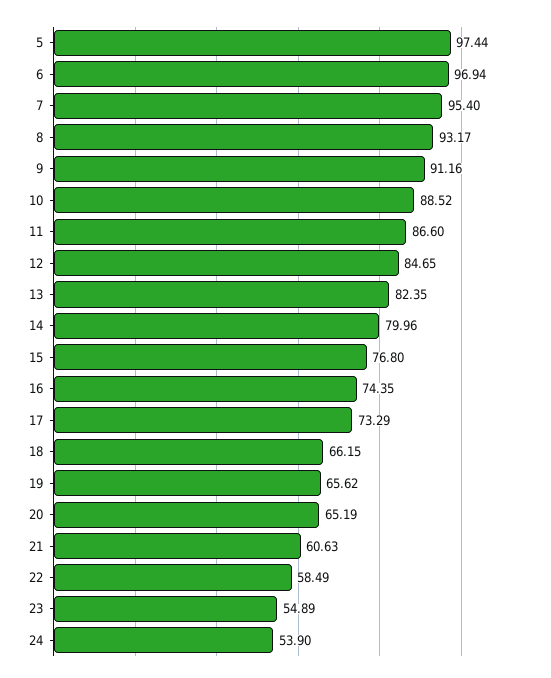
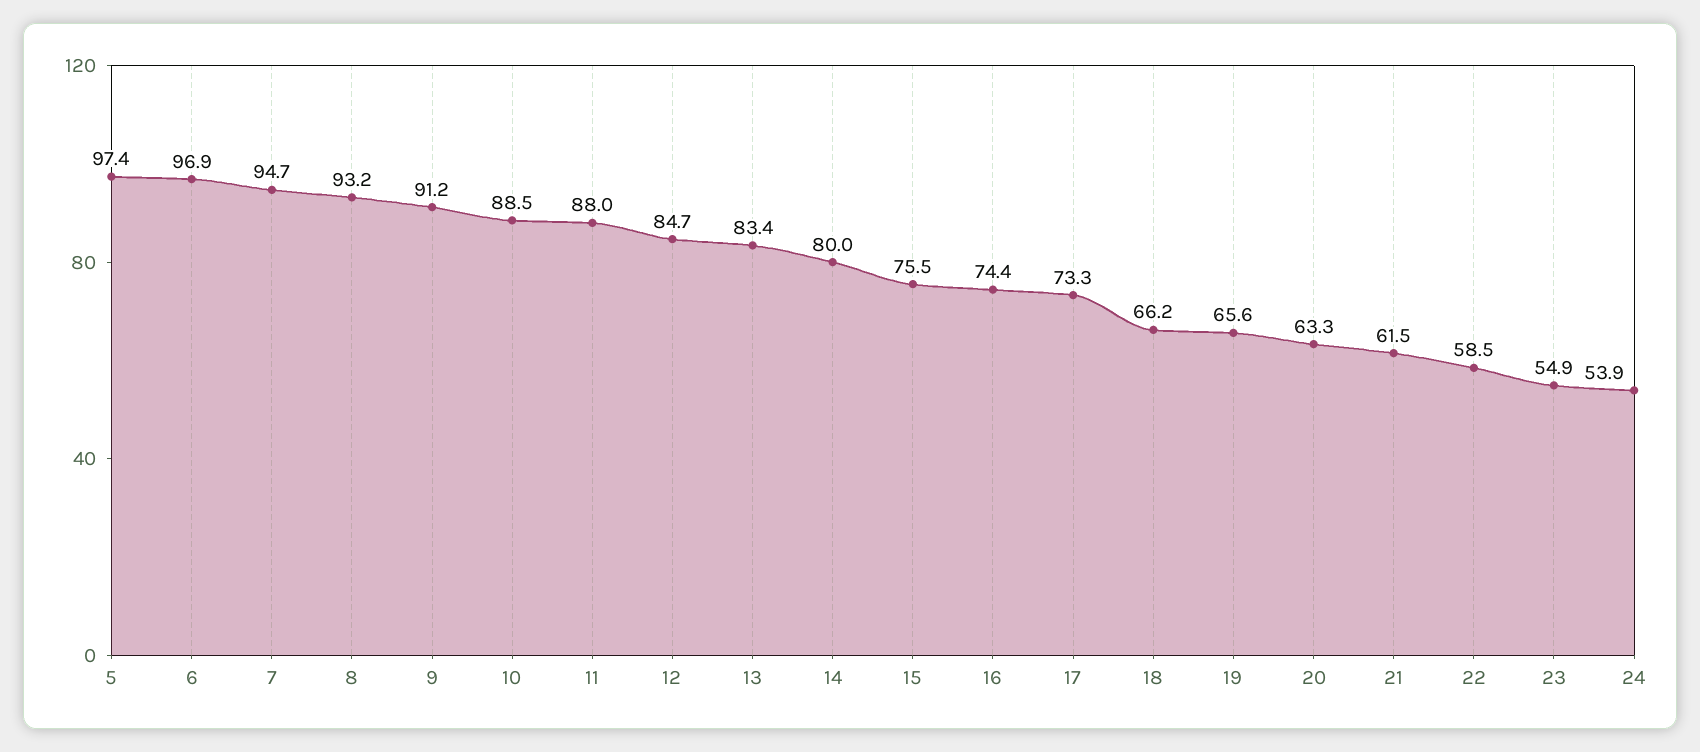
  {
    "5": 97.44,
    "6": 96.94,
-   "7": 95.4,
+   "7": 94.7,
    "8": 93.17,
    "9": 91.16,
    "10": 88.52,
-   "11": 86.6,
+   "11": 88,
    "12": 84.65,
-   "13": 82.35,
+   "13": 83.4,
    "14": 79.96,
-   "15": 76.8,
+   "15": 75.5,
    "16": 74.35,
    "17": 73.29,
    "18": 66.15,
    "19": 65.62,
-   "20": 65.19,
+   "20": 63.3,
-   "21": 60.63,
+   "21": 61.5,
    "22": 58.49,
    "23": 54.89,
    "24": 53.9
  }

